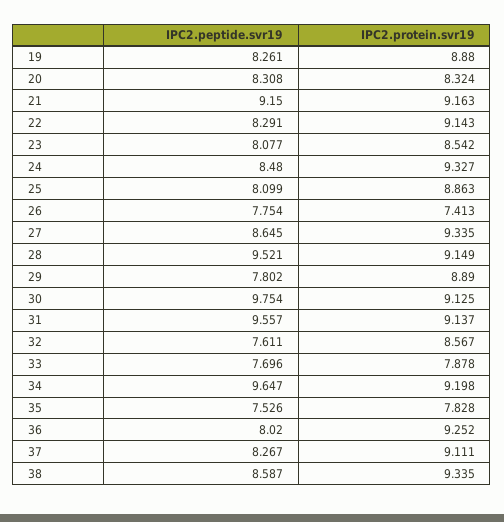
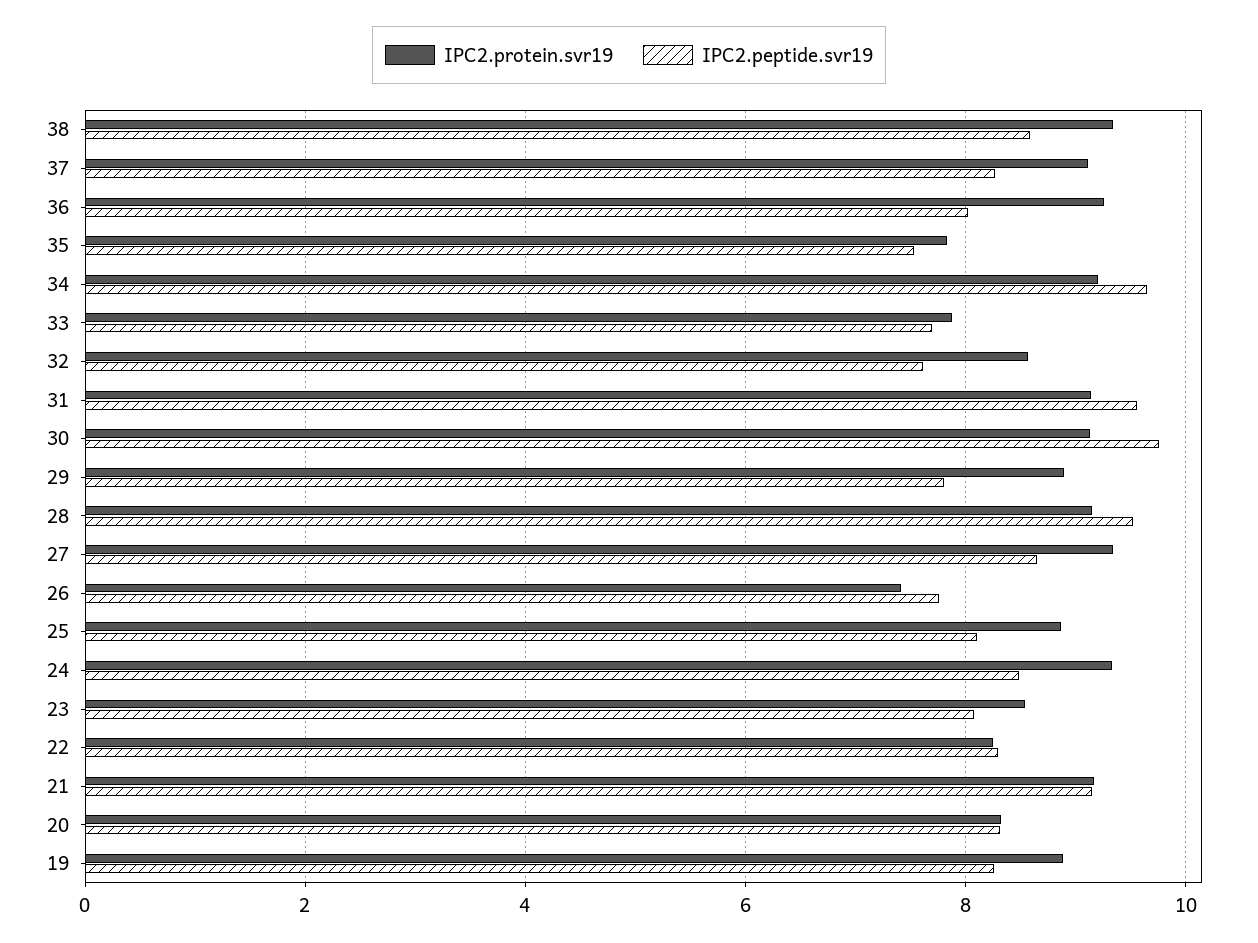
  {
    "IPC2.peptide.svr19": {
      "19": 8.261,
      "20": 8.308,
      "21": 9.15,
      "22": 8.291,
      "23": 8.077,
      "24": 8.48,
      "25": 8.099,
      "26": 7.754,
      "27": 8.645,
      "28": 9.521,
      "29": 7.802,
      "30": 9.754,
      "31": 9.557,
      "32": 7.611,
      "33": 7.696,
      "34": 9.647,
      "35": 7.526,
      "36": 8.02,
      "37": 8.267,
      "38": 8.587
    },
    "IPC2.protein.svr19": {
      "19": 8.88,
      "20": 8.324,
      "21": 9.163,
-     "22": 9.143,
+     "22": 8.2,
      "23": 8.542,
      "24": 9.327,
      "25": 8.863,
      "26": 7.413,
      "27": 9.335,
      "28": 9.149,
      "29": 8.89,
      "30": 9.125,
      "31": 9.137,
      "32": 8.567,
      "33": 7.878,
      "34": 9.198,
      "35": 7.828,
      "36": 9.252,
      "37": 9.111,
      "38": 9.335
    }
  }

